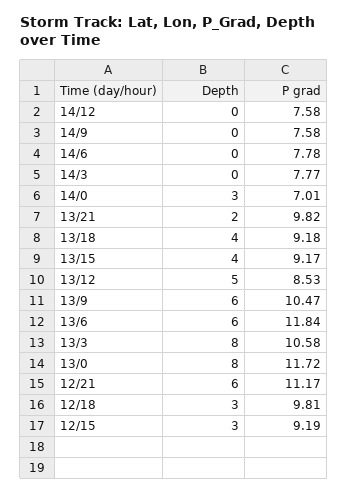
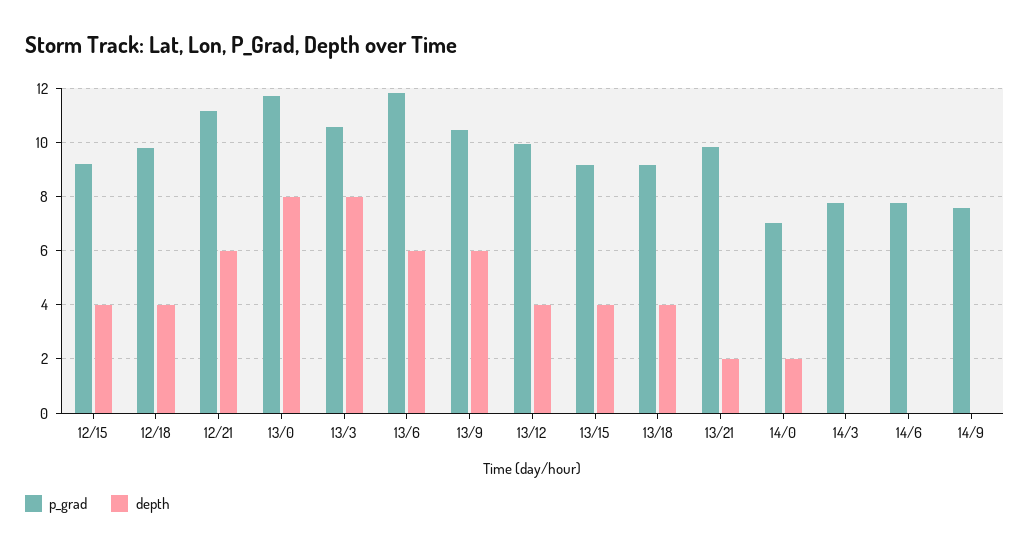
  {
    "Depth": {
-     "14/12": 0,
      "14/9": 0,
      "14/6": 0,
      "14/3": 0,
-     "14/0": 3,
+     "14/0": 2,
      "13/21": 2,
      "13/18": 4,
      "13/15": 4,
-     "13/12": 5,
+     "13/12": 4,
      "13/9": 6,
      "13/6": 6,
      "13/3": 8,
      "13/0": 8,
      "12/21": 6,
-     "12/18": 3,
+     "12/18": 4,
-     "12/15": 3
+     "12/15": 4
    },
    "P grad": {
-     "14/12": 7.58,
      "14/9": 7.58,
      "14/6": 7.78,
      "14/3": 7.77,
      "14/0": 7.01,
      "13/21": 9.82,
      "13/18": 9.18,
      "13/15": 9.17,
-     "13/12": 8.53,
+     "13/12": 10,
      "13/9": 10.47,
      "13/6": 11.84,
      "13/3": 10.58,
      "13/0": 11.72,
      "12/21": 11.17,
      "12/18": 9.81,
      "12/15": 9.19
    }
  }

